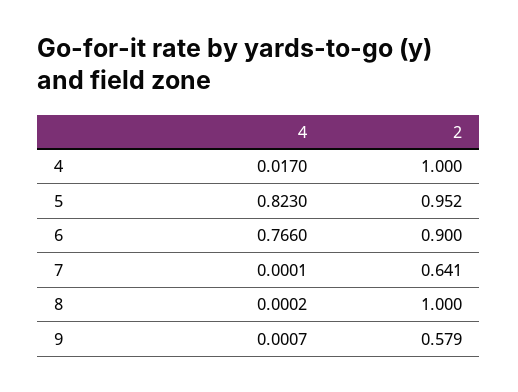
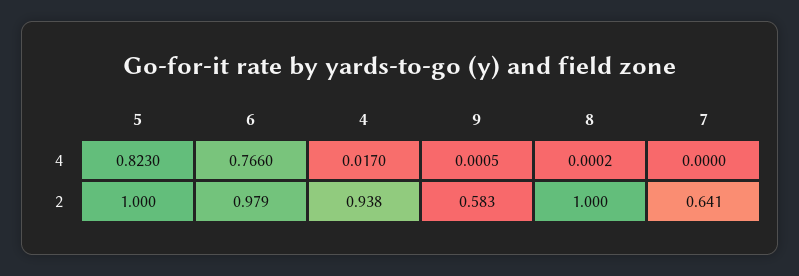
  {
    "4": {
      "4": 0.017,
      "5": 0.823,
      "6": 0.766,
-     "7": 0.0001,
+     "7": 0,
      "8": 0.0002,
-     "9": 0.0007
+     "9": 0.0005
    },
    "2": {
-     "4": 1,
+     "4": 0.938,
-     "5": 0.952,
+     "5": 1,
-     "6": 0.9,
+     "6": 0.979,
      "7": 0.641,
      "8": 1,
-     "9": 0.579
+     "9": 0.583
    }
  }

